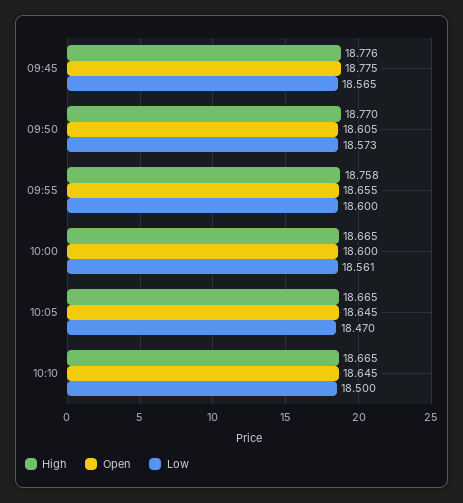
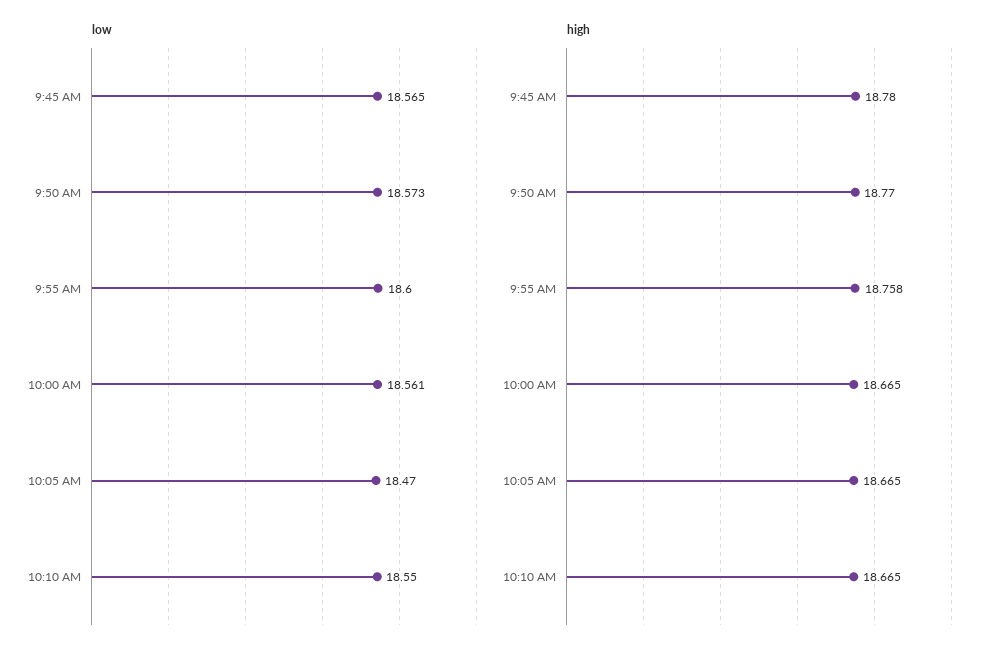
  {
    "High": {
-     "09:45": 18.776,
+     "09:45": 18.78,
      "09:50": 18.77,
      "09:55": 18.758,
      "10:00": 18.665,
      "10:05": 18.665,
      "10:10": 18.665
    },
-   "Open": {
-     "09:45": 18.775,
-     "09:50": 18.605,
-     "09:55": 18.655,
-     "10:00": 18.6,
-     "10:05": 18.645,
-     "10:10": 18.645
-   },
    "Low": {
      "09:45": 18.565,
      "09:50": 18.573,
      "09:55": 18.6,
      "10:00": 18.561,
      "10:05": 18.47,
-     "10:10": 18.5
+     "10:10": 18.55
    }
  }

